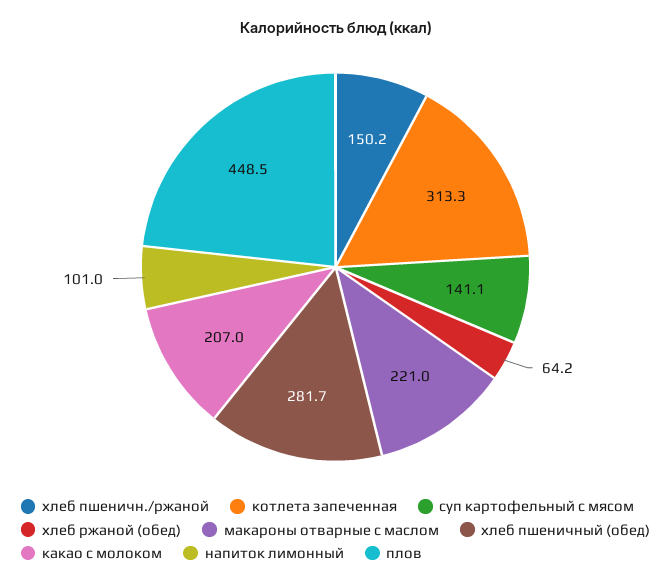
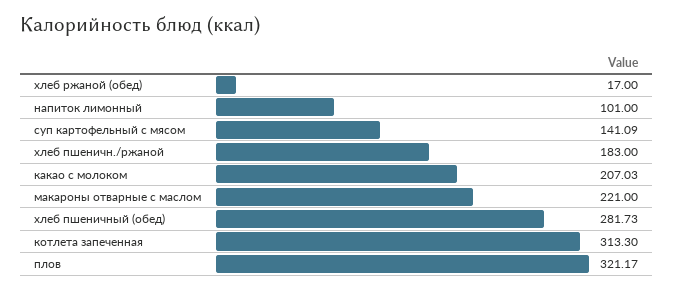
  {
-   "хлеб пшеничн./ржаной": 150.2,
+   "хлеб пшеничн./ржаной": 183,
    "котлета запеченная": 313.3,
    "суп картофельный с мясом": 141.09,
-   "хлеб ржаной (обед)": 64.2,
+   "хлеб ржаной (обед)": 17,
    "макароны отварные с маслом": 221,
    "хлеб пшеничный (обед)": 281.73,
    "какао с молоком": 207.03,
    "напиток лимонный": 101,
-   "плов": 448.5
+   "плов": 321.17
  }

